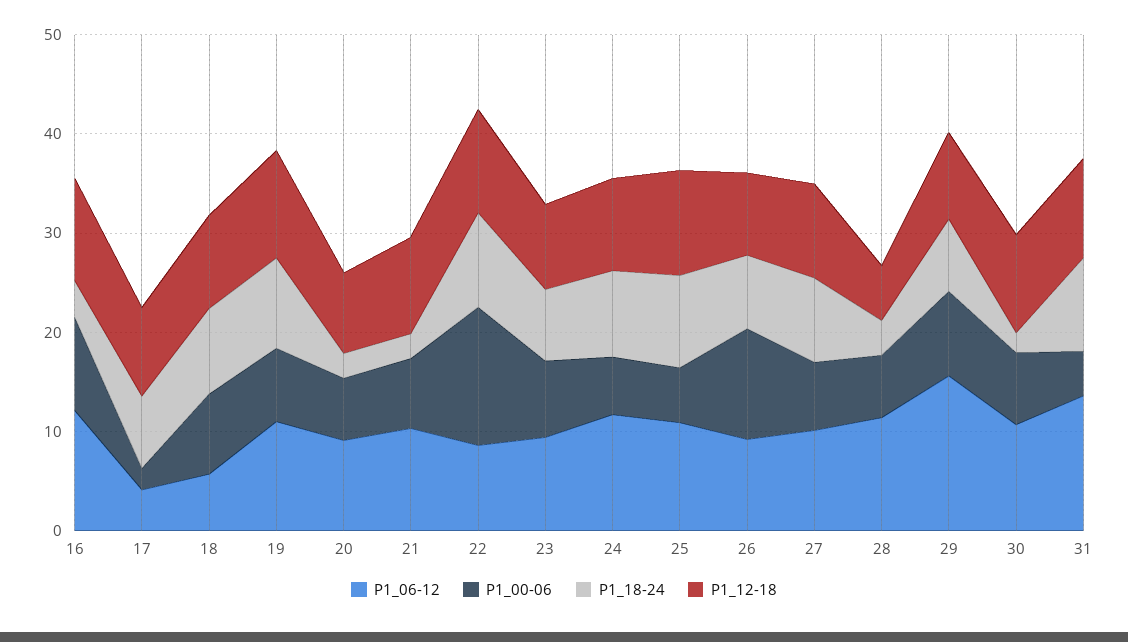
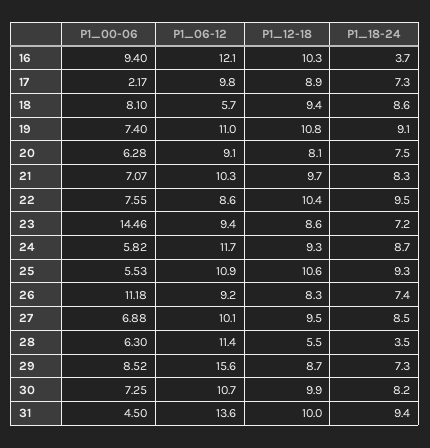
  {
    "P1_06-12": {
      "16": 12.1,
-     "17": 4,
+     "17": 9.8,
      "18": 5.7,
      "19": 11,
      "20": 9.1,
      "21": 10.3,
      "22": 8.6,
      "23": 9.4,
      "24": 11.7,
      "25": 10.9,
      "26": 9.2,
      "27": 10.1,
      "28": 11.4,
      "29": 15.6,
      "30": 10.7,
      "31": 13.6
    },
    "P1_00-06": {
      "16": 9.4,
      "17": 2.17,
      "18": 8.1,
      "19": 7.4,
      "20": 6.28,
      "21": 7.07,
-     "22": 14,
+     "22": 7.55,
-     "23": 8,
+     "23": 14.46,
      "24": 5.82,
      "25": 5.53,
      "26": 11.18,
      "27": 6.88,
      "28": 6.3,
      "29": 8.52,
      "30": 7.25,
      "31": 4.5
    },
    "P1_18-24": {
      "16": 3.7,
      "17": 7.3,
      "18": 8.6,
      "19": 9.1,
-     "20": 2,
+     "20": 7.5,
-     "21": 2,
+     "21": 8.3,
      "22": 9.5,
      "23": 7.2,
      "24": 8.7,
      "25": 9.3,
      "26": 7.4,
      "27": 8.5,
      "28": 3.5,
      "29": 7.3,
-     "30": 2,
+     "30": 8.2,
      "31": 9.4
    },
    "P1_12-18": {
      "16": 10.3,
      "17": 8.9,
      "18": 9.4,
      "19": 10.8,
      "20": 8.1,
      "21": 9.7,
      "22": 10.4,
      "23": 8.6,
      "24": 9.3,
      "25": 10.6,
      "26": 8.3,
      "27": 9.5,
      "28": 5.5,
      "29": 8.7,
      "30": 9.9,
      "31": 10
    }
  }

